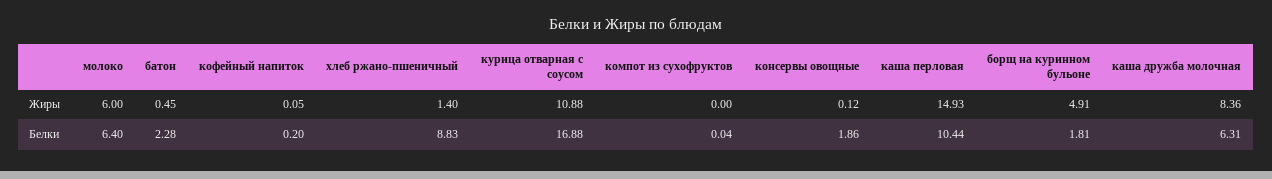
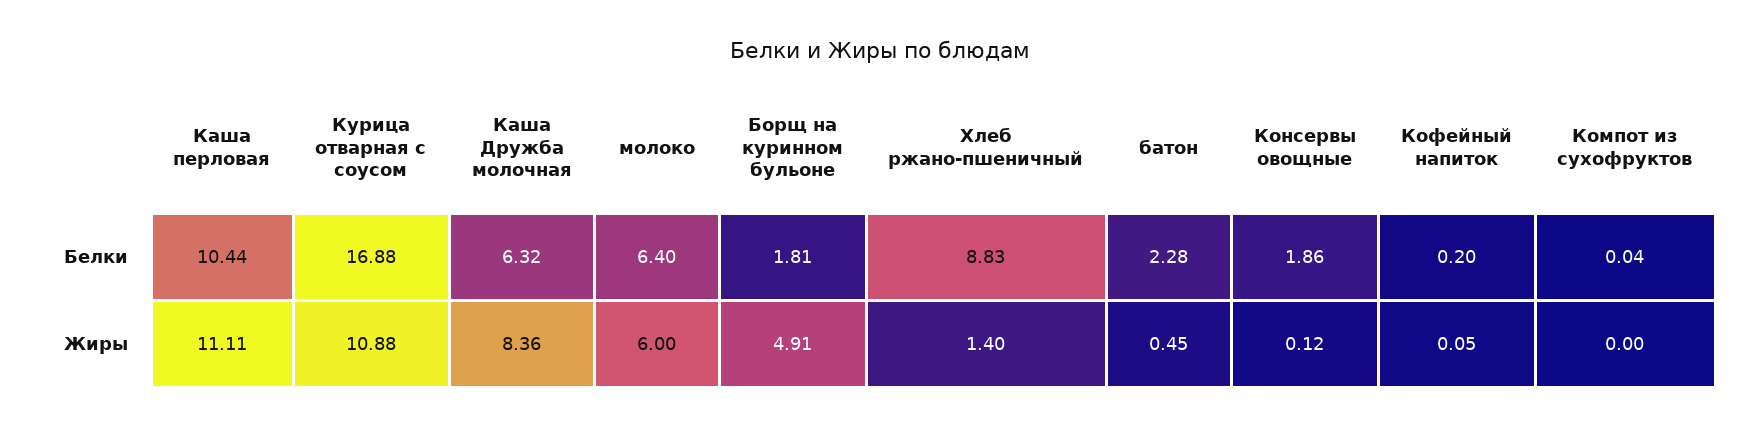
  {
    "молоко": {
      "Жиры": 6,
      "Белки": 6.4
    },
    "батон": {
      "Жиры": 0.45,
      "Белки": 2.28
    },
    "кофейный напиток": {
      "Жиры": 0.05,
      "Белки": 0.2
    },
    "хлеб ржано-пшеничный": {
      "Жиры": 1.4,
      "Белки": 8.83
    },
    "курица отварная с соусом": {
      "Жиры": 10.88,
      "Белки": 16.88
    },
    "компот из сухофруктов": {
      "Жиры": 0,
      "Белки": 0.04
    },
    "консервы овощные": {
      "Жиры": 0.12,
      "Белки": 1.86
    },
    "каша перловая": {
-     "Жиры": 14.93,
+     "Жиры": 11.11,
      "Белки": 10.44
    },
    "борщ на куринном бульоне": {
      "Жиры": 4.91,
      "Белки": 1.81
    },
    "каша дружба молочная": {
      "Жиры": 8.36,
-     "Белки": 6.31
+     "Белки": 6.32
    }
  }

